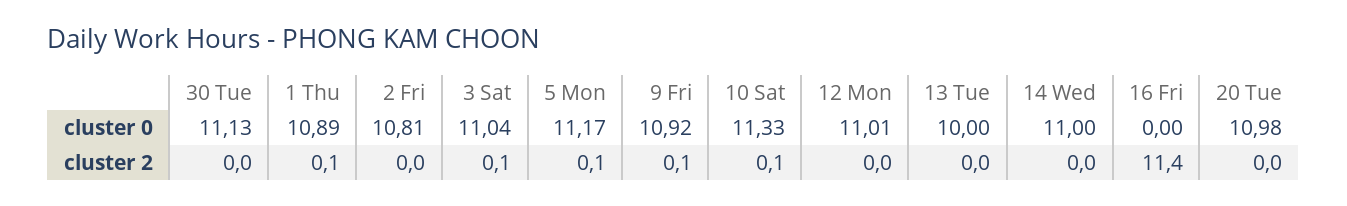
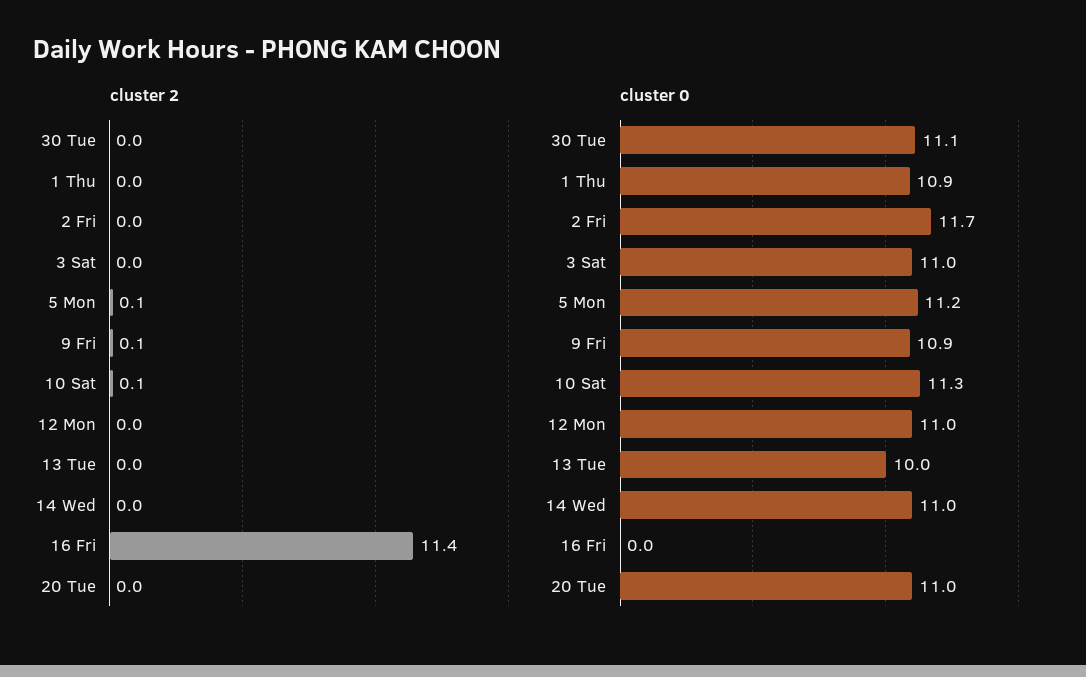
  {
    "cluster 0": {
      "30 Tue": 11.13,
      "1 Thu": 10.89,
-     "2 Fri": 10.81,
+     "2 Fri": 11.7,
      "3 Sat": 11.04,
      "5 Mon": 11.17,
      "9 Fri": 10.92,
      "10 Sat": 11.33,
      "12 Mon": 11.01,
      "13 Tue": 10,
      "14 Wed": 11,
      "16 Fri": 0,
      "20 Tue": 10.98
    },
    "cluster 2": {
      "30 Tue": 0,
-     "1 Thu": 0.1,
+     "1 Thu": 0,
      "2 Fri": 0,
-     "3 Sat": 0.1,
+     "3 Sat": 0,
      "5 Mon": 0.1,
      "9 Fri": 0.1,
      "10 Sat": 0.1,
      "12 Mon": 0,
      "13 Tue": 0,
      "14 Wed": 0,
      "16 Fri": 11.4,
      "20 Tue": 0
    }
  }

